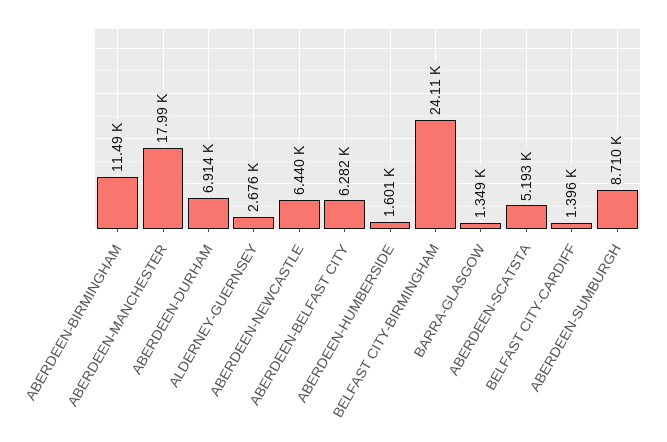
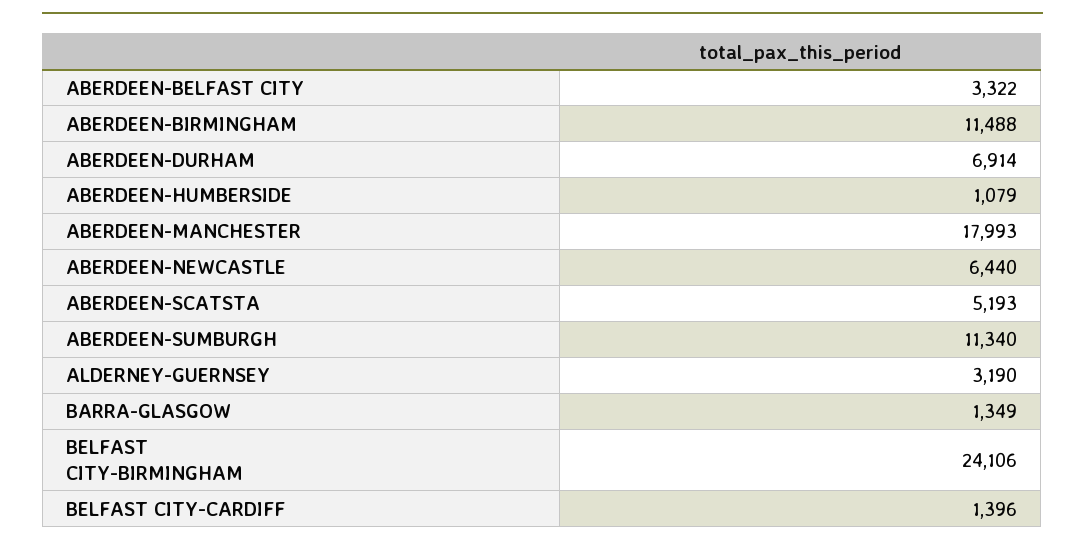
  {
    "ABERDEEN-BIRMINGHAM": 11488,
    "ABERDEEN-MANCHESTER": 17993,
    "ABERDEEN-DURHAM": 6914,
-   "ALDERNEY-GUERNSEY": 2676,
+   "ALDERNEY-GUERNSEY": 3190,
    "ABERDEEN-NEWCASTLE": 6440,
-   "ABERDEEN-BELFAST CITY": 6282,
+   "ABERDEEN-BELFAST CITY": 3322,
-   "ABERDEEN-HUMBERSIDE": 1601,
+   "ABERDEEN-HUMBERSIDE": 1079,
    "BELFAST CITY-BIRMINGHAM": 24106,
    "BARRA-GLASGOW": 1349,
    "ABERDEEN-SCATSTA": 5193,
    "BELFAST CITY-CARDIFF": 1396,
-   "ABERDEEN-SUMBURGH": 8710
+   "ABERDEEN-SUMBURGH": 11340
  }

